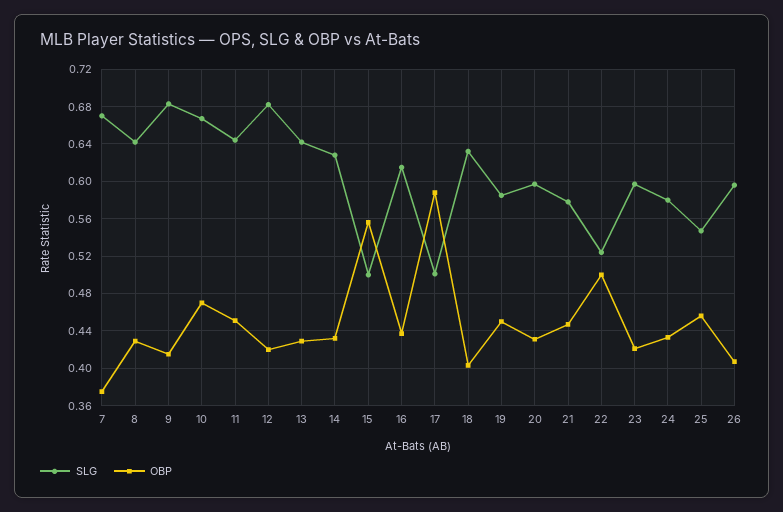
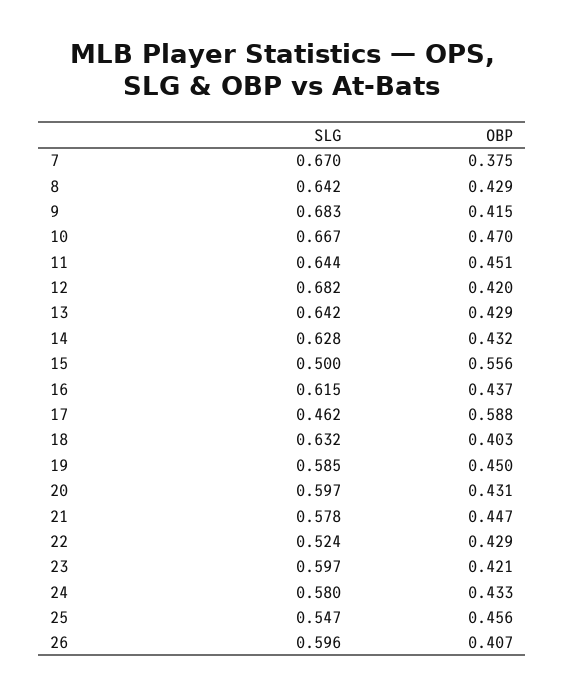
  {
    "SLG": {
      "7": 0.67,
      "8": 0.642,
      "9": 0.683,
      "10": 0.667,
      "11": 0.644,
      "12": 0.682,
      "13": 0.642,
      "14": 0.628,
      "15": 0.5,
      "16": 0.615,
-     "17": 0.5,
+     "17": 0.462,
      "18": 0.632,
      "19": 0.585,
      "20": 0.597,
      "21": 0.578,
      "22": 0.524,
      "23": 0.597,
      "24": 0.58,
      "25": 0.547,
      "26": 0.596
    },
    "OBP": {
      "7": 0.375,
      "8": 0.429,
      "9": 0.415,
      "10": 0.47,
      "11": 0.451,
      "12": 0.42,
      "13": 0.429,
      "14": 0.432,
      "15": 0.556,
      "16": 0.437,
      "17": 0.588,
      "18": 0.403,
      "19": 0.45,
      "20": 0.431,
      "21": 0.447,
-     "22": 0.5,
+     "22": 0.429,
      "23": 0.421,
      "24": 0.433,
      "25": 0.456,
      "26": 0.407
    }
  }

